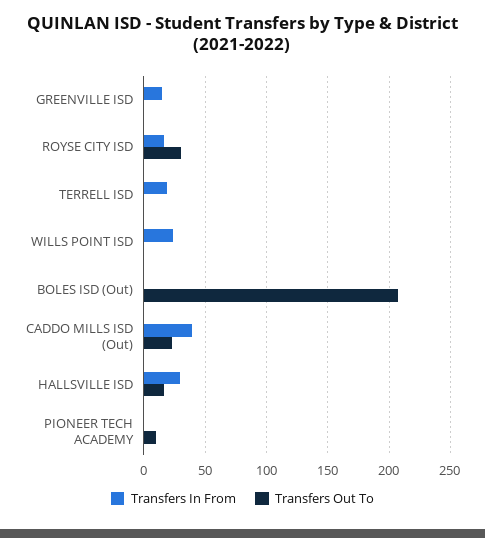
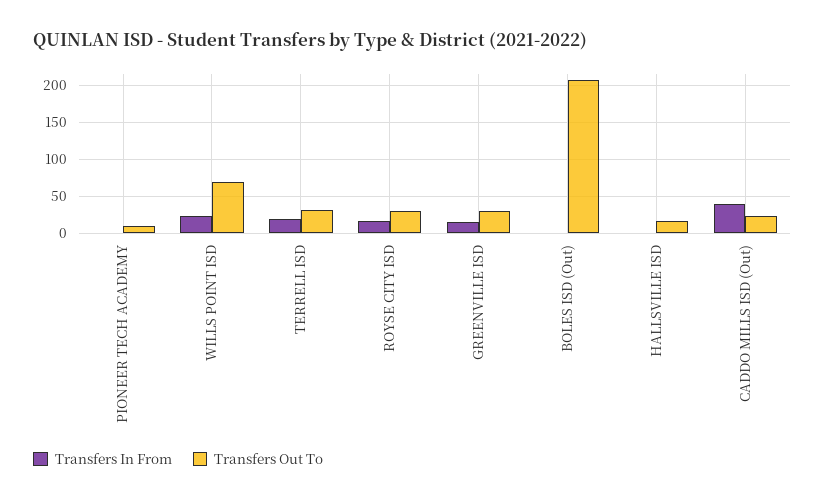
  {
    "Transfers In From": {
      "GREENVILLE ISD": 15,
      "ROYSE CITY ISD": 15,
      "TERRELL ISD": 20,
      "WILLS POINT ISD": 25,
      "BOLES ISD (Out)": 0,
      "CADDO MILLS ISD (Out)": 40,
-     "HALLSVILLE ISD": 30,
+     "HALLSVILLE ISD": 0,
      "PIONEER TECH ACADEMY": 0
    },
    "Transfers Out To": {
-     "GREENVILLE ISD": 0,
+     "GREENVILLE ISD": 30,
      "ROYSE CITY ISD": 30,
-     "TERRELL ISD": 0,
+     "TERRELL ISD": 30,
-     "WILLS POINT ISD": 0,
+     "WILLS POINT ISD": 70,
      "BOLES ISD (Out)": 205,
      "CADDO MILLS ISD (Out)": 25,
      "HALLSVILLE ISD": 15,
      "PIONEER TECH ACADEMY": 10
    }
  }

